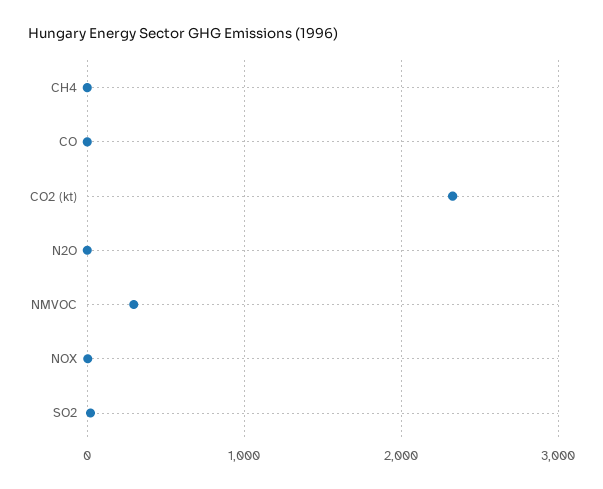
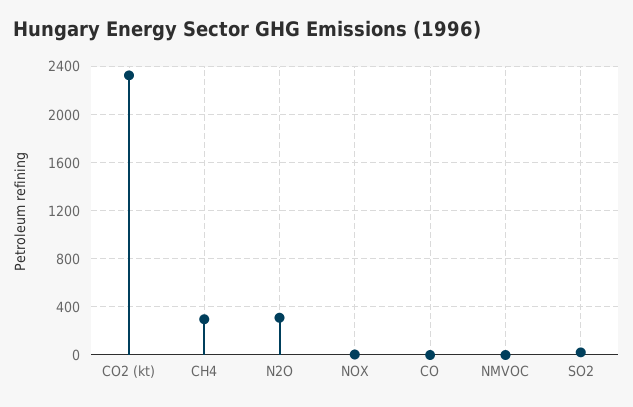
  {
-   "CH4": 0,
+   "CH4": 300,
    "CO": 0,
    "CO2 (kt)": 2350,
-   "N2O": 0,
+   "N2O": 300,
-   "NMVOC": 300,
+   "NMVOC": 0,
    "NOX": 0,
    "SO2": 0
  }

